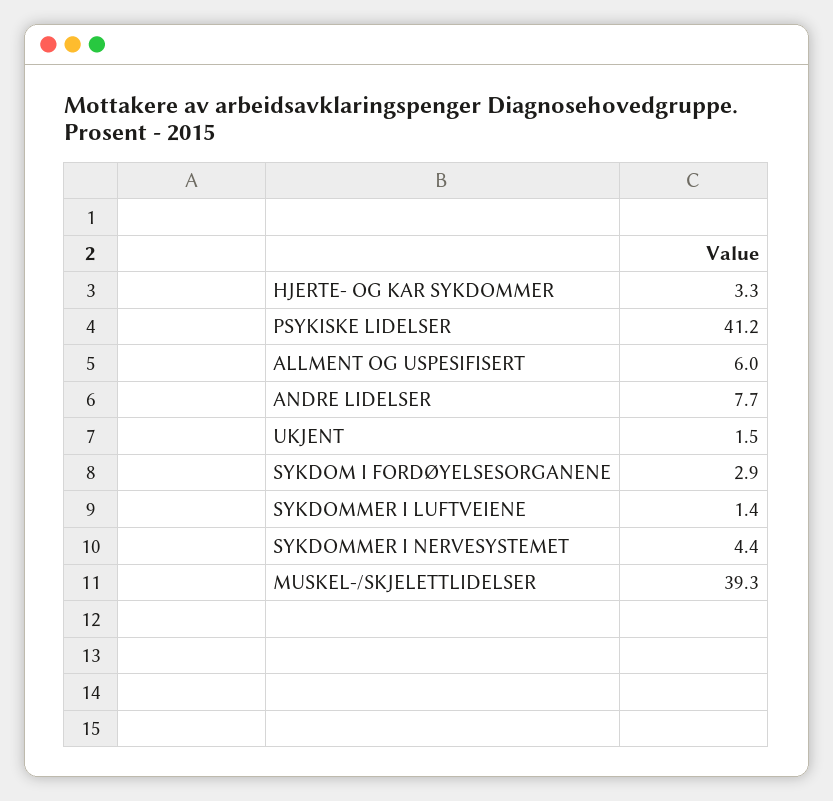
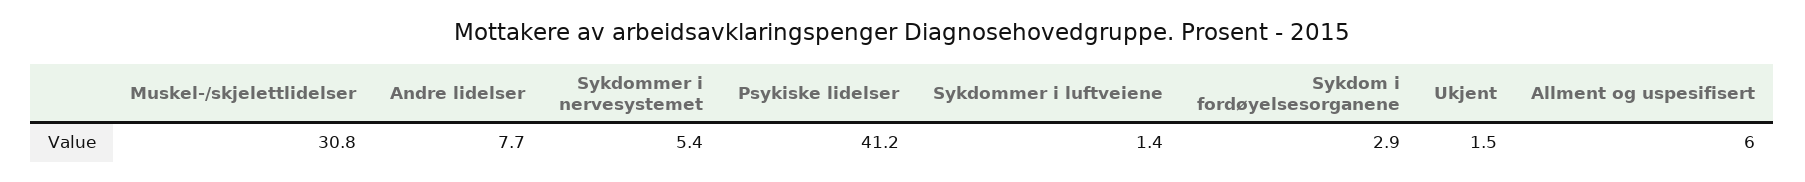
  {
-   "HJERTE- OG KAR SYKDOMMER": 3.3,
    "PSYKISKE LIDELSER": 41.2,
    "ALLMENT OG USPESIFISERT": 6,
    "ANDRE LIDELSER": 7.7,
    "UKJENT": 1.5,
    "SYKDOM I FORDØYELSESORGANENE": 2.9,
    "SYKDOMMER I LUFTVEIENE": 1.4,
-   "SYKDOMMER I NERVESYSTEMET": 4.4,
+   "SYKDOMMER I NERVESYSTEMET": 5.4,
-   "MUSKEL-/SKJELETTLIDELSER": 39.3
+   "MUSKEL-/SKJELETTLIDELSER": 30.8
  }

